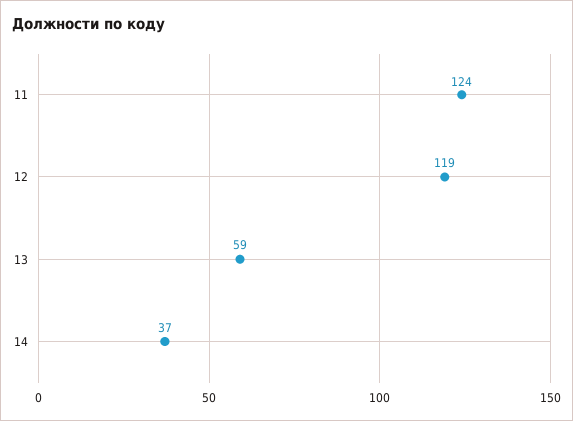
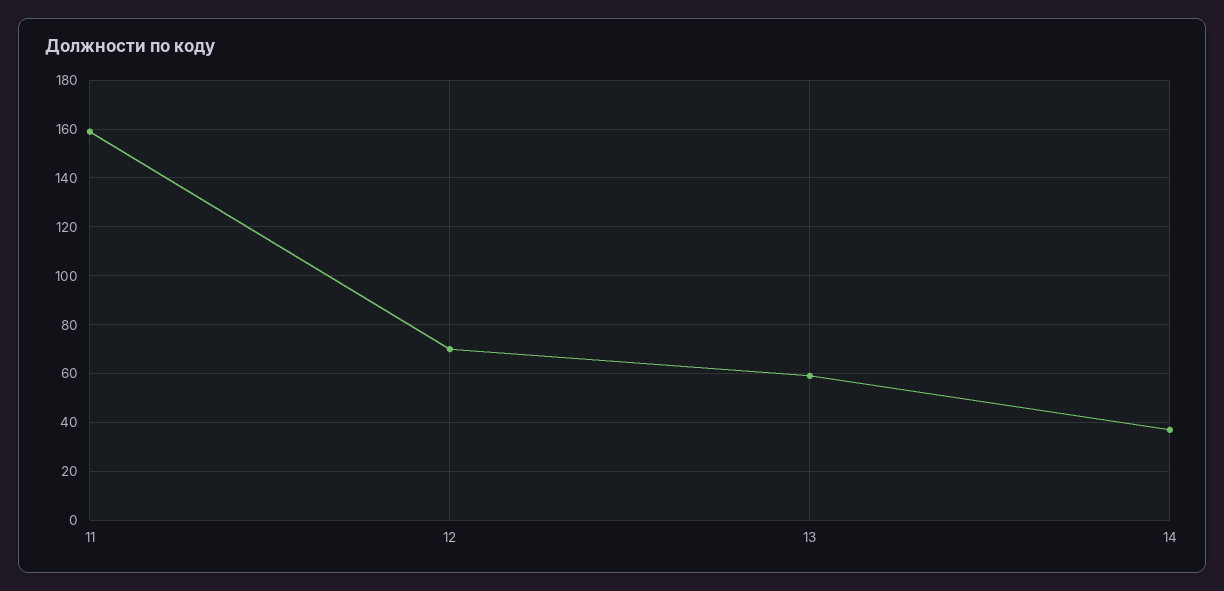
  {
-   "11": 124,
+   "11": 160,
-   "12": 119,
+   "12": 70,
    "13": 59,
    "14": 37
  }

